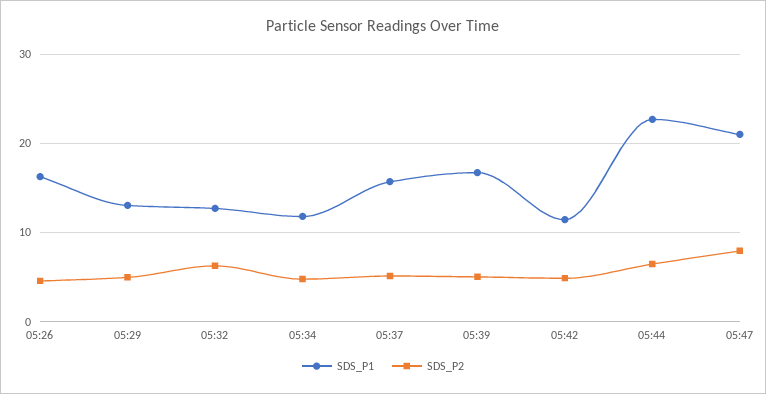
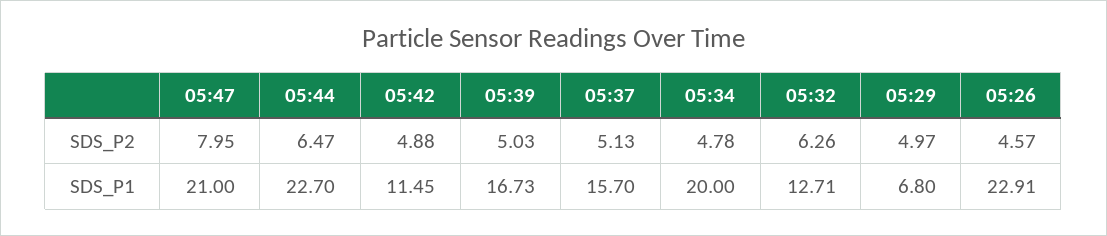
  {
    "SDS_P1": {
-     "05:26": 16,
+     "05:26": 22.91,
-     "05:29": 13,
+     "05:29": 6.8,
      "05:32": 12.71,
-     "05:34": 12,
+     "05:34": 20,
      "05:37": 15.7,
      "05:39": 16.73,
      "05:42": 11.45,
      "05:44": 22.7,
      "05:47": 21
    },
    "SDS_P2": {
      "05:26": 4.57,
      "05:29": 4.97,
      "05:32": 6.26,
      "05:34": 4.78,
      "05:37": 5.13,
      "05:39": 5.03,
      "05:42": 4.88,
      "05:44": 6.47,
      "05:47": 7.95
    }
  }

